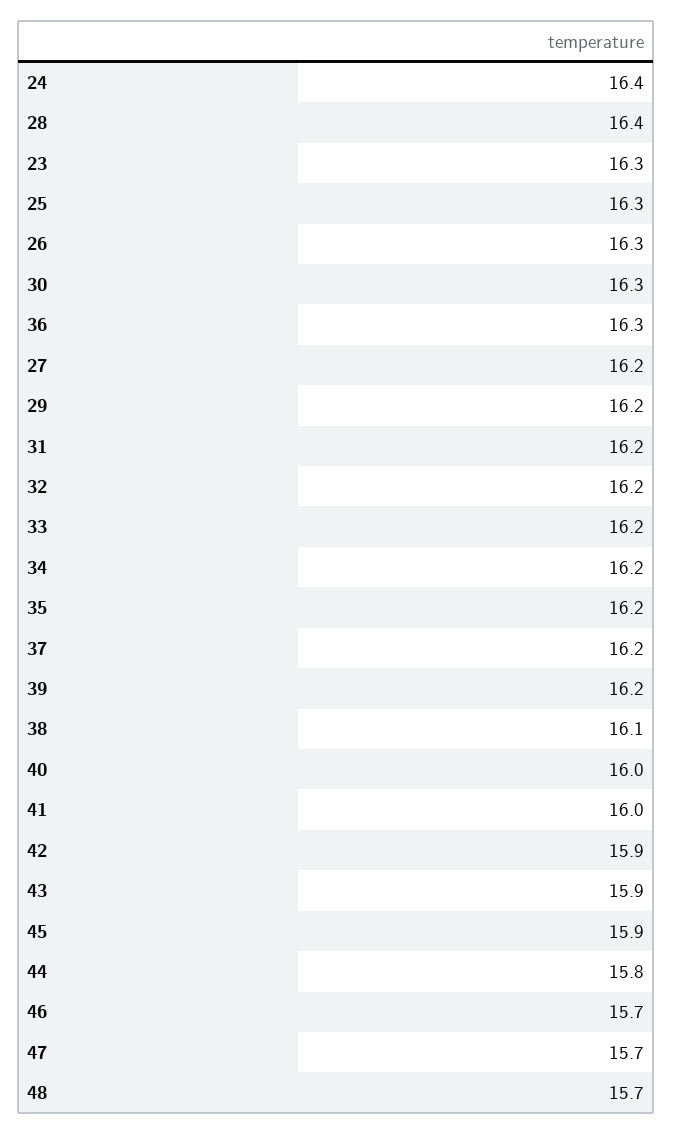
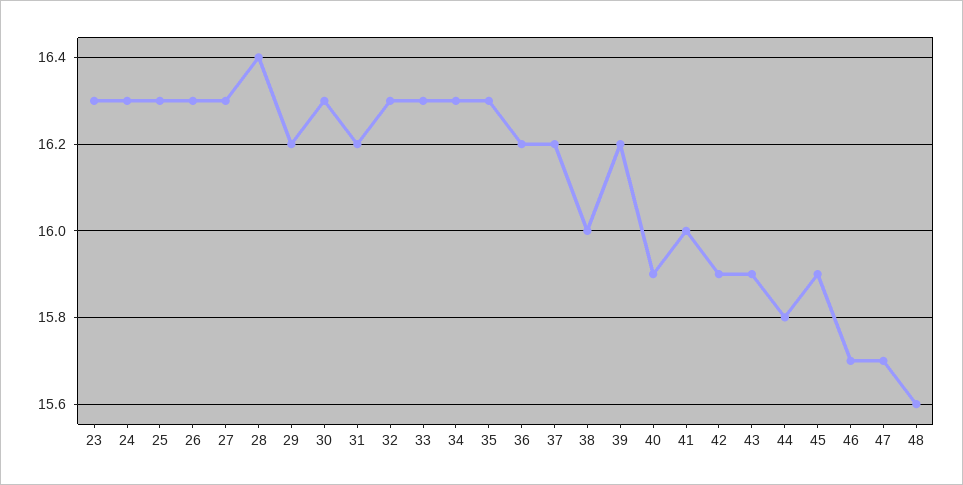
  {
-   "24": 16.4,
+   "24": 16.3,
    "28": 16.4,
    "23": 16.3,
    "25": 16.3,
    "26": 16.3,
    "30": 16.3,
-   "36": 16.3,
+   "36": 16.2,
-   "27": 16.2,
+   "27": 16.3,
    "29": 16.2,
    "31": 16.2,
-   "32": 16.2,
+   "32": 16.3,
-   "33": 16.2,
+   "33": 16.3,
-   "34": 16.2,
+   "34": 16.3,
-   "35": 16.2,
+   "35": 16.3,
    "37": 16.2,
    "39": 16.2,
-   "38": 16.1,
+   "38": 16,
-   "40": 16,
+   "40": 15.9,
    "41": 16,
    "42": 15.9,
    "43": 15.9,
    "45": 15.9,
    "44": 15.8,
    "46": 15.7,
    "47": 15.7,
-   "48": 15.7
+   "48": 15.6
  }

